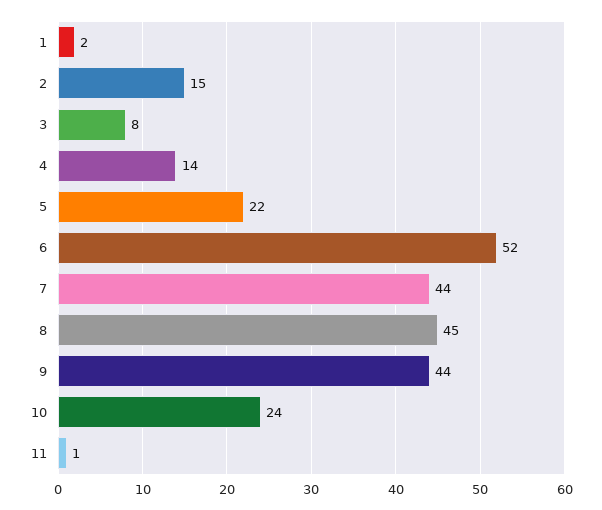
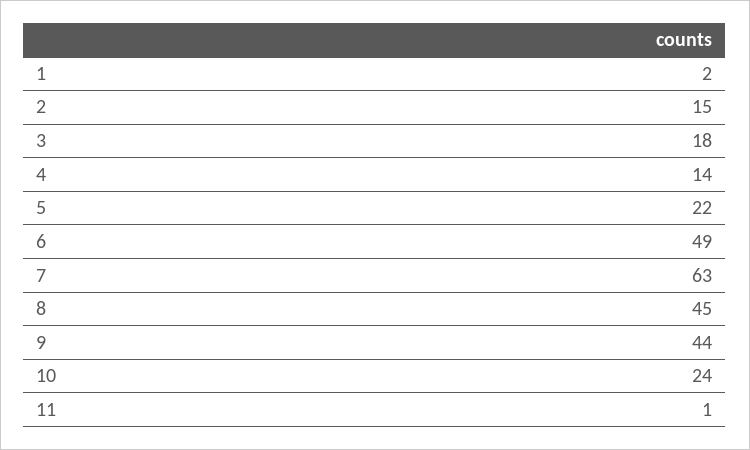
  {
    "1": 2,
    "2": 15,
-   "3": 8,
+   "3": 18,
    "4": 14,
    "5": 22,
-   "6": 52,
+   "6": 49,
-   "7": 44,
+   "7": 63,
    "8": 45,
    "9": 44,
    "10": 24,
    "11": 1
  }

